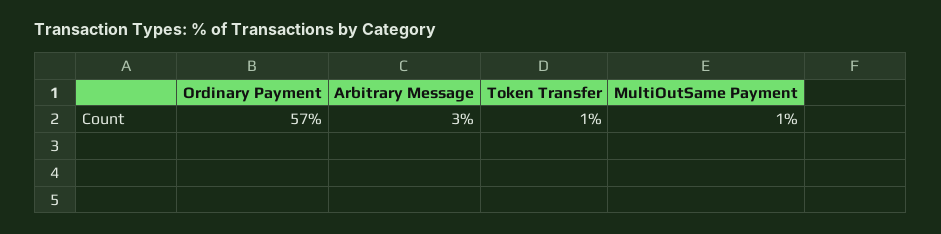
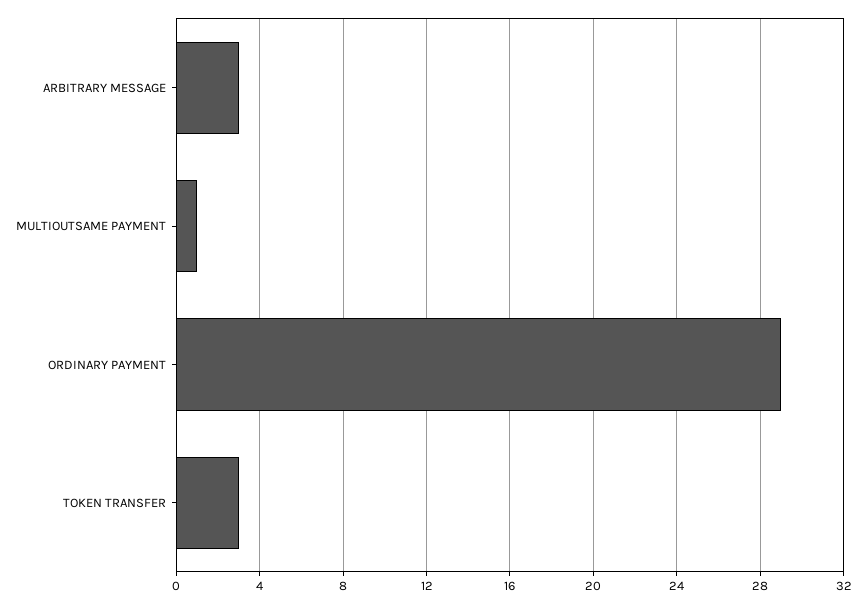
  {
-   "Ordinary Payment": 57,
+   "Ordinary Payment": 29,
    "Arbitrary Message": 3,
-   "Token Transfer": 1,
+   "Token Transfer": 3,
    "MultiOutSame Payment": 1
  }

